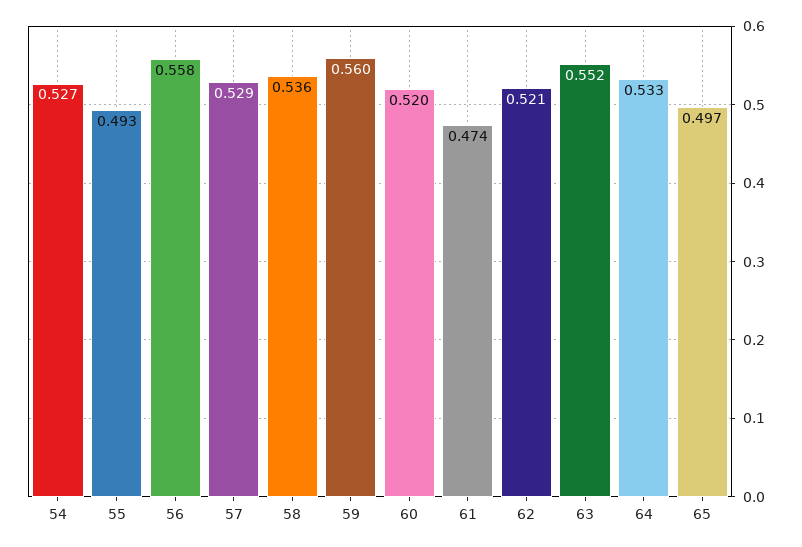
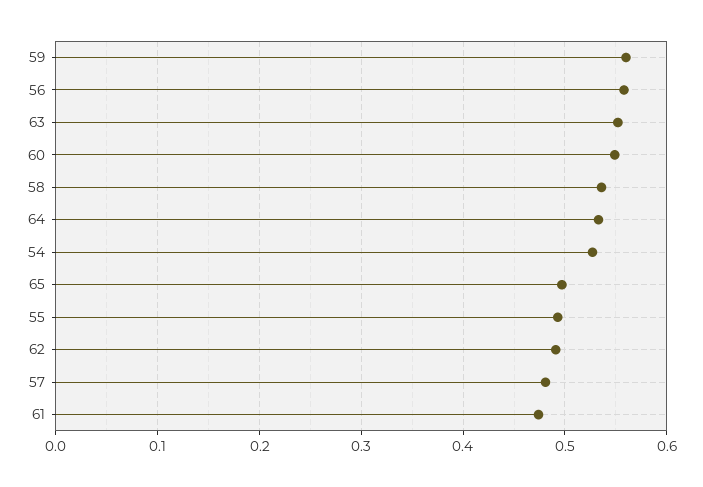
  {
    "54": 0.527,
    "55": 0.493,
    "56": 0.558,
-   "57": 0.529,
+   "57": 0.48,
    "58": 0.536,
    "59": 0.56,
-   "60": 0.52,
+   "60": 0.55,
    "61": 0.474,
-   "62": 0.521,
+   "62": 0.49,
    "63": 0.552,
    "64": 0.533,
    "65": 0.497
  }

